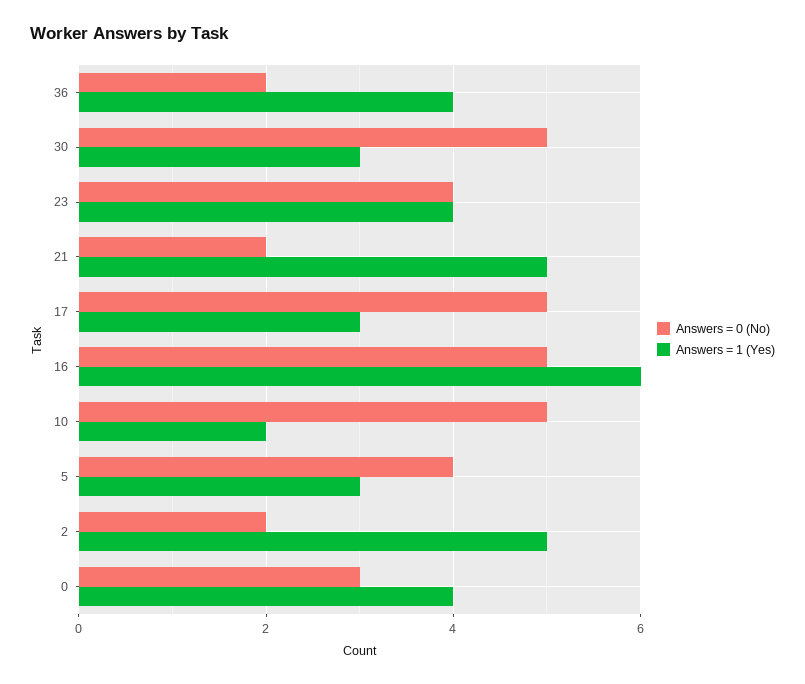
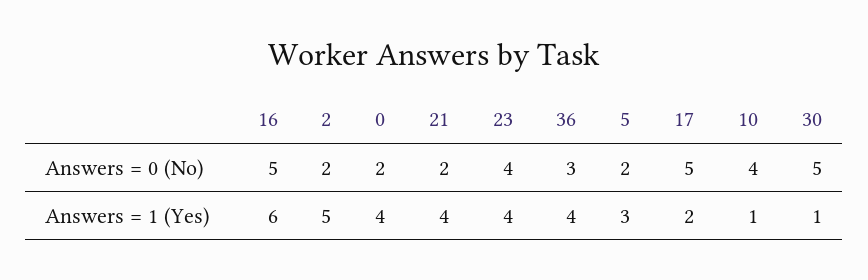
  {
    "Answers = 0 (No)": {
-     "36": 2,
+     "36": 3,
      "30": 5,
      "23": 4,
      "21": 2,
      "17": 5,
      "16": 5,
-     "10": 5,
+     "10": 4,
-     "5": 4,
+     "5": 2,
      "2": 2,
-     "0": 3
+     "0": 2
    },
    "Answers = 1 (Yes)": {
      "36": 4,
-     "30": 3,
+     "30": 1,
      "23": 4,
-     "21": 5,
+     "21": 4,
-     "17": 3,
+     "17": 2,
      "16": 6,
-     "10": 2,
+     "10": 1,
      "5": 3,
      "2": 5,
      "0": 4
    }
  }

